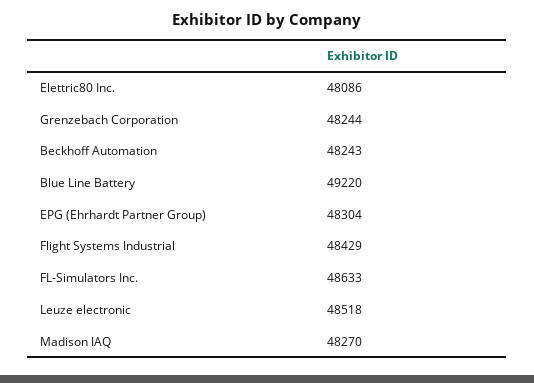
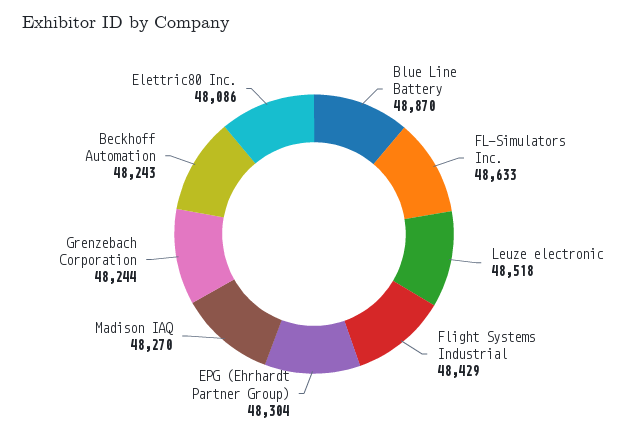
  {
    "Elettric80 Inc.": 48086,
    "Grenzebach Corporation": 48244,
    "Beckhoff Automation": 48243,
-   "Blue Line Battery": 49220,
+   "Blue Line Battery": 48870,
    "EPG (Ehrhardt Partner Group)": 48304,
    "Flight Systems Industrial": 48429,
    "FL-Simulators Inc.": 48633,
    "Leuze electronic": 48518,
    "Madison IAQ": 48270
  }

